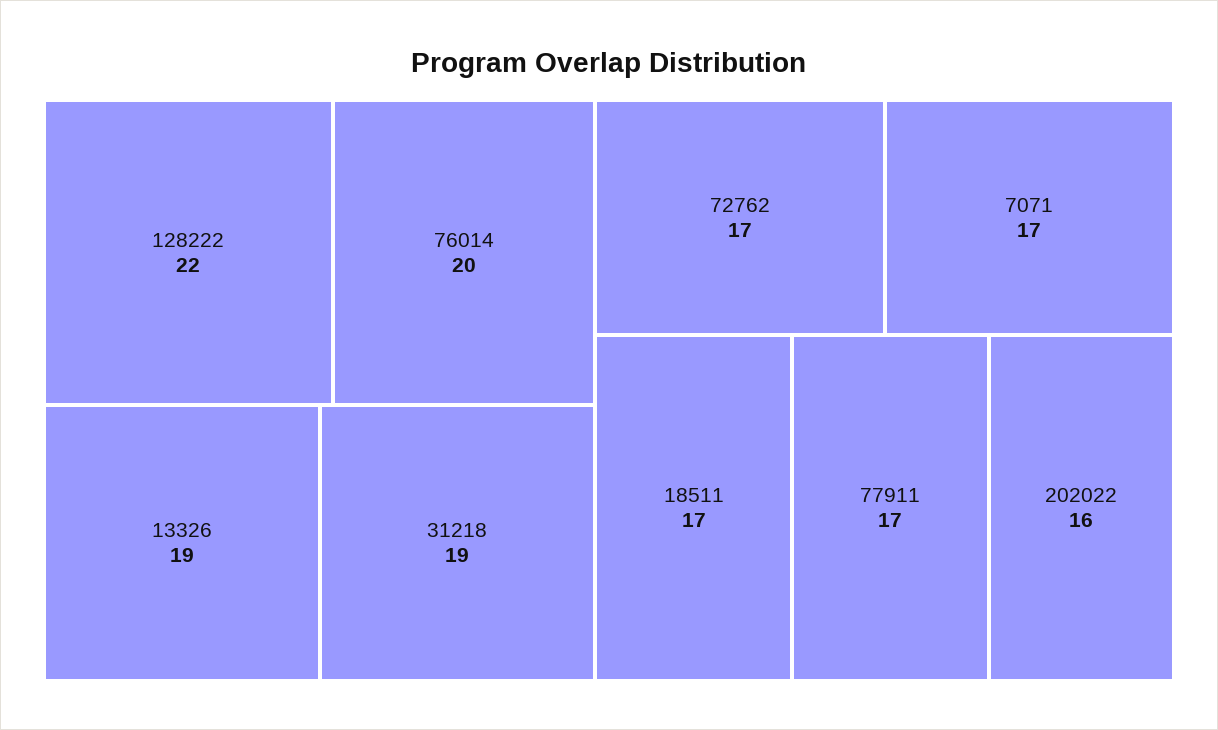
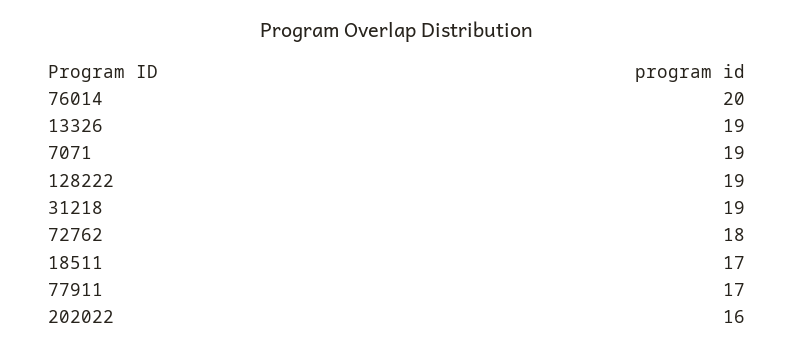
  {
-   "128222": 22,
+   "128222": 19,
    "76014": 20,
    "13326": 19,
    "31218": 19,
-   "72762": 17,
+   "72762": 18,
-   "7071": 17,
+   "7071": 19,
    "18511": 17,
    "77911": 17,
    "202022": 16
  }

